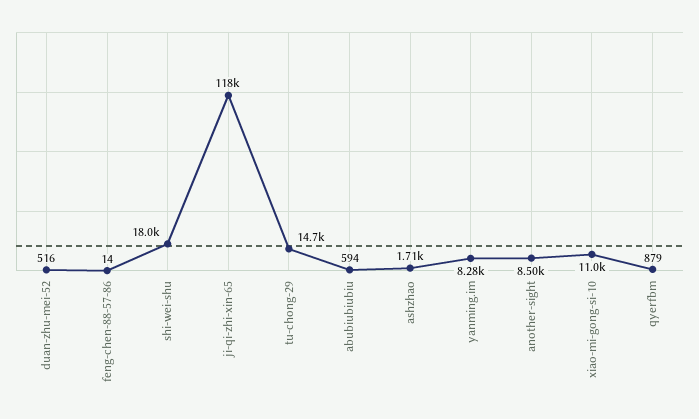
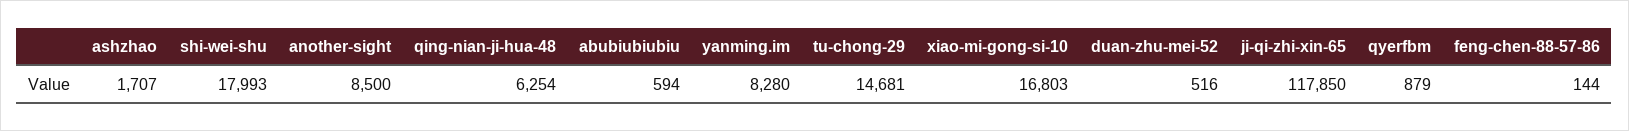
  {
    "duan-zhu-mei-52": 516,
-   "feng-chen-88-57-86": 14,
+   "feng-chen-88-57-86": 144,
    "shi-wei-shu": 17993,
    "ji-qi-zhi-xin-65": 117850,
    "tu-chong-29": 14681,
    "abubiubiubiu": 594,
    "ashzhao": 1707,
    "yanming.im": 8280,
    "another-sight": 8500,
-   "xiao-mi-gong-si-10": 11000,
+   "xiao-mi-gong-si-10": 16803,
-   "qyerfbm": 879
+   "qyerfbm": 879,
+   "qing-nian-ji-hua-48": 6254
  }

